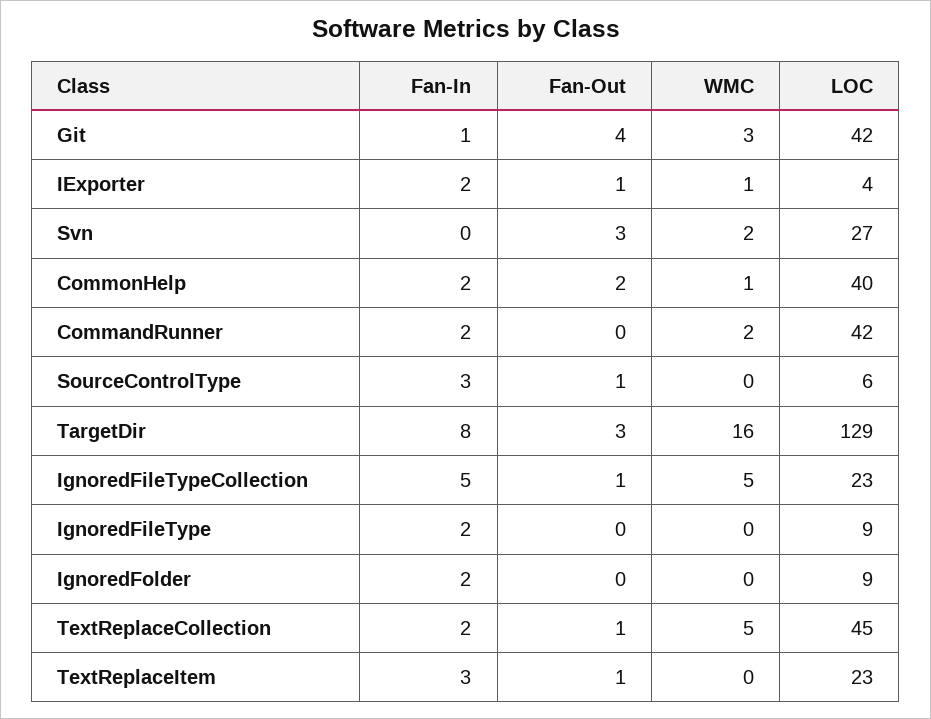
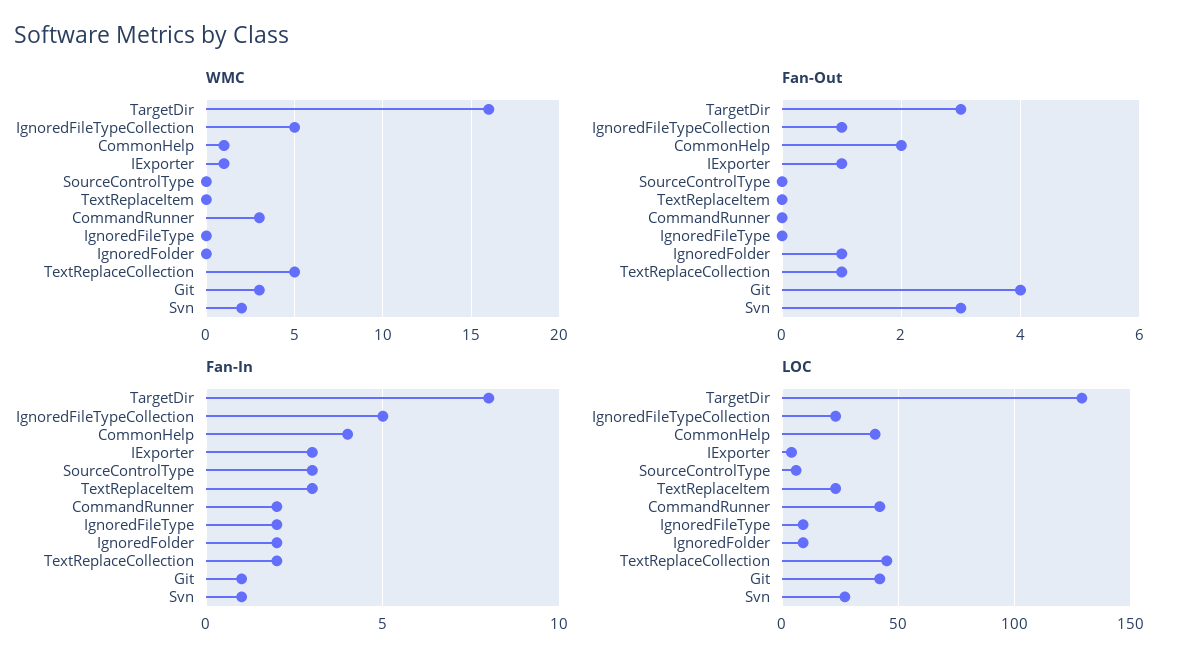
  {
    "Fan-In": {
      "Git": 1,
-     "IExporter": 2,
+     "IExporter": 3,
-     "Svn": 0,
+     "Svn": 1,
-     "CommonHelp": 2,
+     "CommonHelp": 4,
      "CommandRunner": 2,
      "SourceControlType": 3,
      "TargetDir": 8,
      "IgnoredFileTypeCollection": 5,
      "IgnoredFileType": 2,
      "IgnoredFolder": 2,
      "TextReplaceCollection": 2,
      "TextReplaceItem": 3
    },
    "Fan-Out": {
      "Git": 4,
      "IExporter": 1,
      "Svn": 3,
      "CommonHelp": 2,
      "CommandRunner": 0,
-     "SourceControlType": 1,
+     "SourceControlType": 0,
      "TargetDir": 3,
      "IgnoredFileTypeCollection": 1,
      "IgnoredFileType": 0,
-     "IgnoredFolder": 0,
+     "IgnoredFolder": 1,
      "TextReplaceCollection": 1,
-     "TextReplaceItem": 1
+     "TextReplaceItem": 0
    },
    "WMC": {
      "Git": 3,
      "IExporter": 1,
      "Svn": 2,
      "CommonHelp": 1,
-     "CommandRunner": 2,
+     "CommandRunner": 3,
      "SourceControlType": 0,
      "TargetDir": 16,
      "IgnoredFileTypeCollection": 5,
      "IgnoredFileType": 0,
      "IgnoredFolder": 0,
      "TextReplaceCollection": 5,
      "TextReplaceItem": 0
    },
    "LOC": {
      "Git": 42,
      "IExporter": 4,
      "Svn": 27,
      "CommonHelp": 40,
      "CommandRunner": 42,
      "SourceControlType": 6,
      "TargetDir": 129,
      "IgnoredFileTypeCollection": 23,
      "IgnoredFileType": 9,
      "IgnoredFolder": 9,
      "TextReplaceCollection": 45,
      "TextReplaceItem": 23
    }
  }

